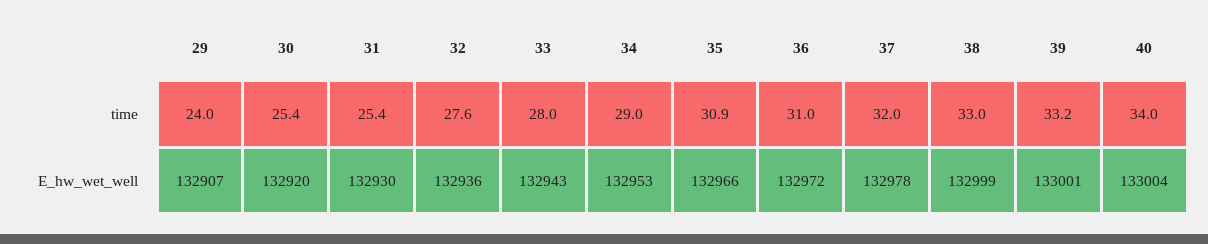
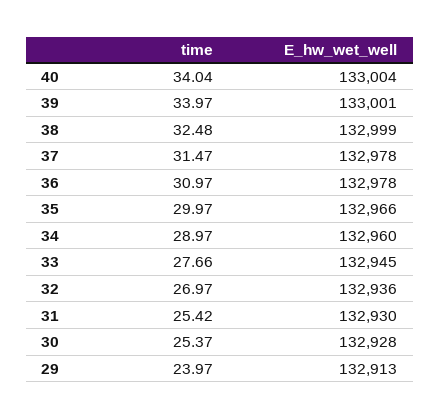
  {
    "29": {
      "time": 23.97,
-     "E_hw_wet_well": 132907
+     "E_hw_wet_well": 132913
    },
    "30": {
      "time": 25.37,
-     "E_hw_wet_well": 132920
+     "E_hw_wet_well": 132928
    },
    "31": {
      "time": 25.42,
      "E_hw_wet_well": 132930
    },
    "32": {
-     "time": 27.6,
+     "time": 26.97,
      "E_hw_wet_well": 132936
    },
    "33": {
-     "time": 28,
+     "time": 27.66,
-     "E_hw_wet_well": 132943
+     "E_hw_wet_well": 132945
    },
    "34": {
      "time": 28.97,
-     "E_hw_wet_well": 132953
+     "E_hw_wet_well": 132960
    },
    "35": {
-     "time": 30.9,
+     "time": 29.97,
      "E_hw_wet_well": 132966
    },
    "36": {
      "time": 30.97,
-     "E_hw_wet_well": 132972
+     "E_hw_wet_well": 132978
    },
    "37": {
-     "time": 32,
+     "time": 31.47,
      "E_hw_wet_well": 132978
    },
    "38": {
-     "time": 33,
+     "time": 32.48,
      "E_hw_wet_well": 132999
    },
    "39": {
-     "time": 33.2,
+     "time": 33.97,
      "E_hw_wet_well": 133001
    },
    "40": {
      "time": 34.04,
      "E_hw_wet_well": 133004
    }
  }

